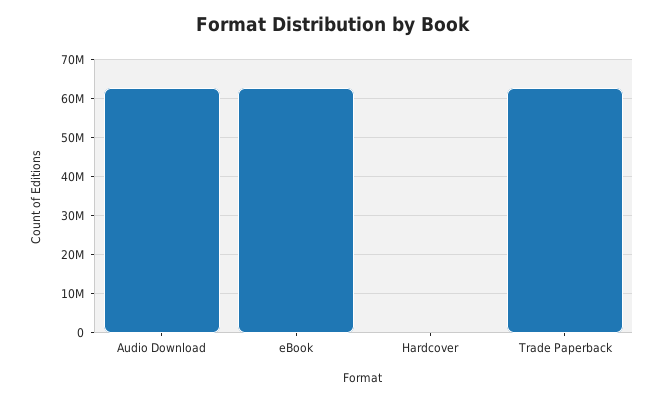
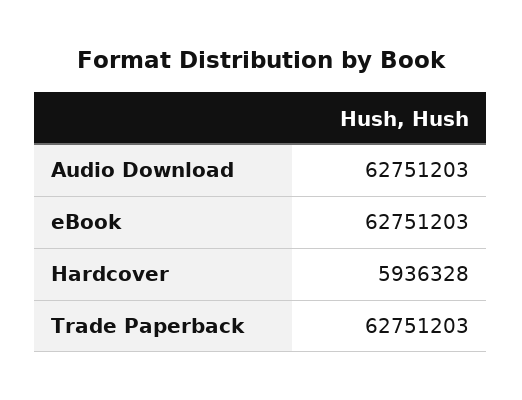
  {
    "Audio Download": 62751203,
    "eBook": 62751203,
-   "Hardcover": 0,
+   "Hardcover": 5936328,
    "Trade Paperback": 62751203
  }

